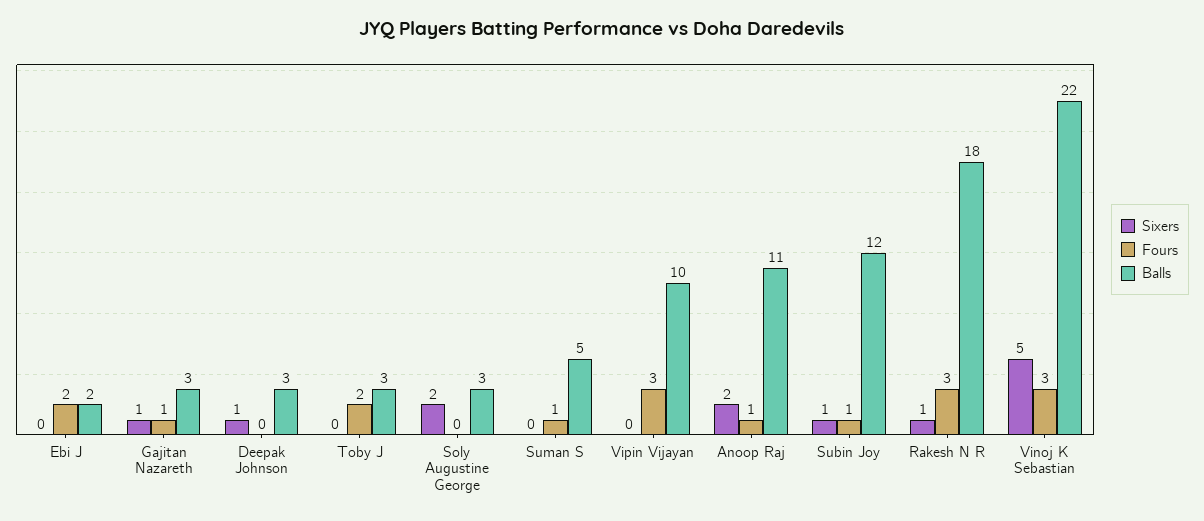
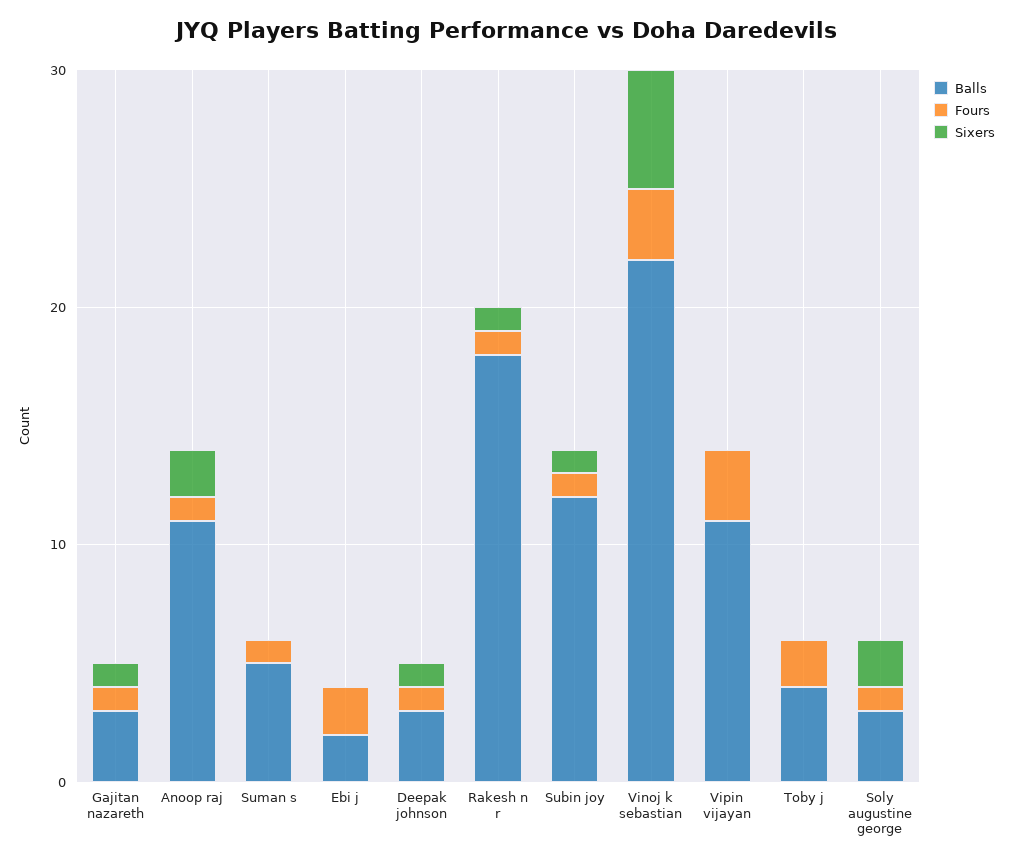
  {
    "Sixers": {
      "Ebi J": 0,
      "Gajitan Nazareth": 1,
      "Deepak Johnson": 1,
      "Toby J": 0,
      "Soly Augustine George": 2,
      "Suman S": 0,
      "Vipin Vijayan": 0,
      "Anoop Raj": 2,
      "Subin Joy": 1,
      "Rakesh N R": 1,
      "Vinoj K Sebastian": 5
    },
    "Fours": {
      "Ebi J": 2,
      "Gajitan Nazareth": 1,
-     "Deepak Johnson": 0,
+     "Deepak Johnson": 1,
      "Toby J": 2,
-     "Soly Augustine George": 0,
+     "Soly Augustine George": 1,
      "Suman S": 1,
      "Vipin Vijayan": 3,
      "Anoop Raj": 1,
      "Subin Joy": 1,
-     "Rakesh N R": 3,
+     "Rakesh N R": 1,
      "Vinoj K Sebastian": 3
    },
    "Balls": {
      "Ebi J": 2,
      "Gajitan Nazareth": 3,
      "Deepak Johnson": 3,
-     "Toby J": 3,
+     "Toby J": 4,
      "Soly Augustine George": 3,
      "Suman S": 5,
-     "Vipin Vijayan": 10,
+     "Vipin Vijayan": 11,
      "Anoop Raj": 11,
      "Subin Joy": 12,
      "Rakesh N R": 18,
      "Vinoj K Sebastian": 22
    }
  }

